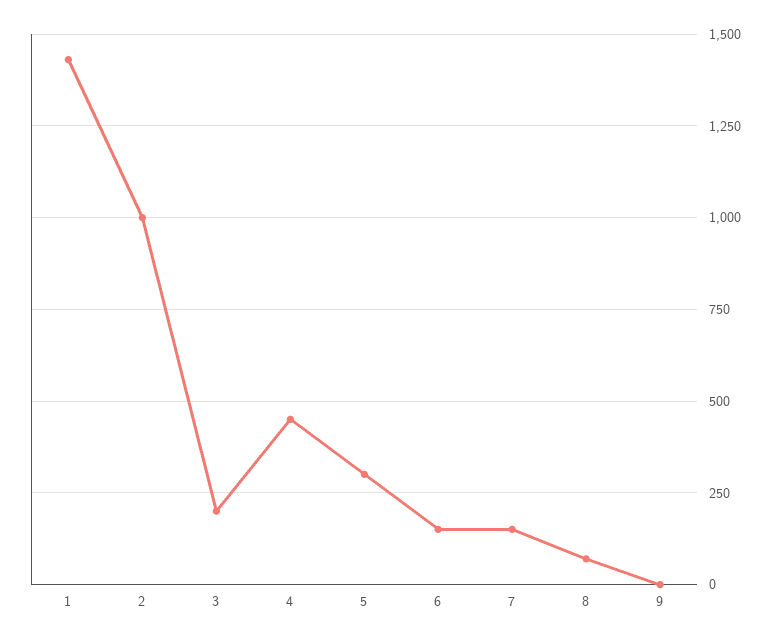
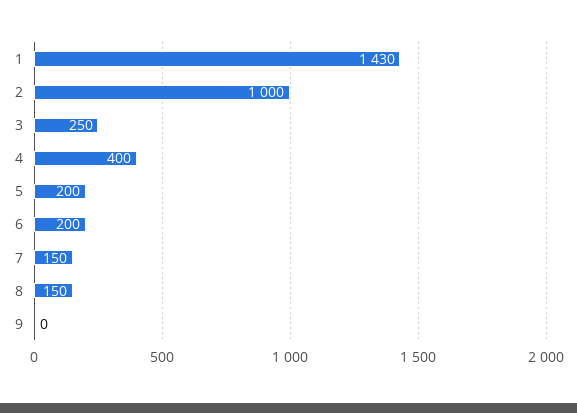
  {
    "1": 1430,
    "2": 1000,
-   "3": 200,
+   "3": 250,
-   "4": 450,
+   "4": 400,
-   "5": 300,
+   "5": 200,
-   "6": 150,
+   "6": 200,
    "7": 150,
-   "8": 75,
+   "8": 150,
    "9": 0
  }

